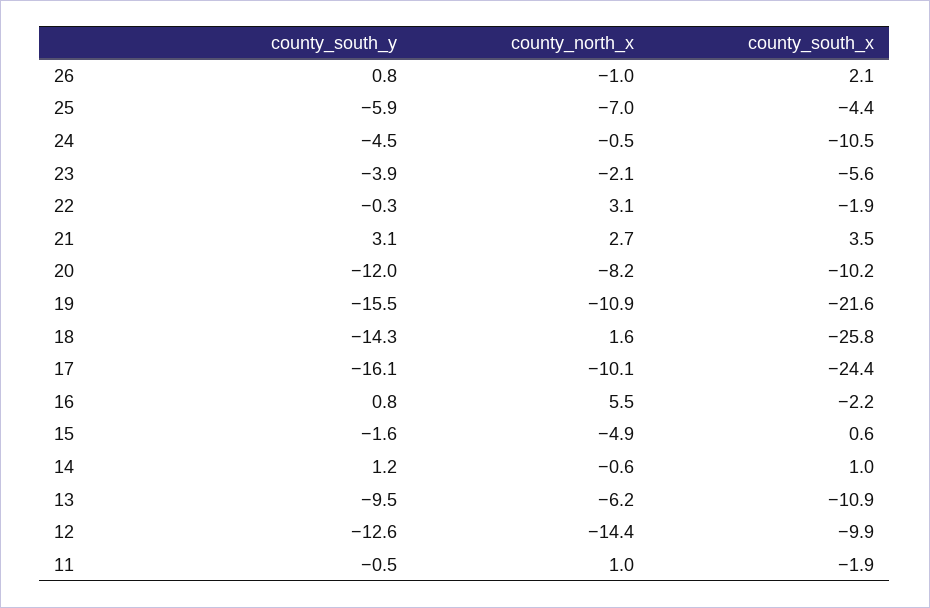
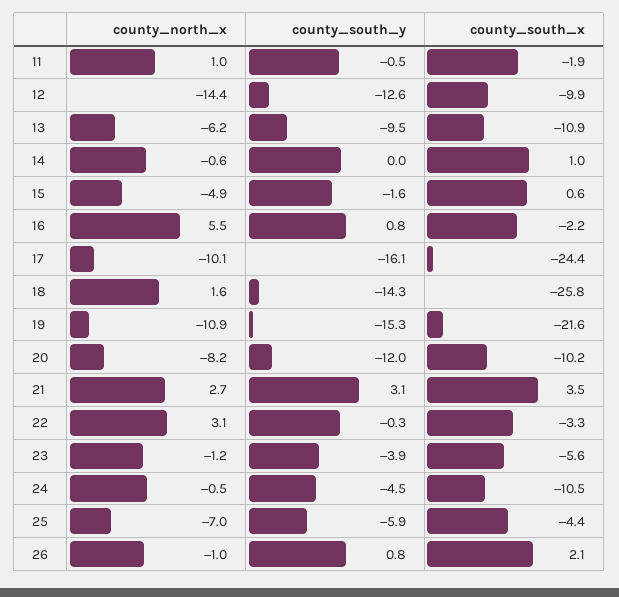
  {
    "county_south_y": {
      "26": 0.8,
      "25": -5.9,
      "24": -4.5,
      "23": -3.9,
      "22": -0.3,
      "21": 3.1,
      "20": -12,
-     "19": -15.5,
+     "19": -15.3,
      "18": -14.3,
      "17": -16.1,
      "16": 0.8,
      "15": -1.6,
-     "14": 1.2,
+     "14": 0,
      "13": -9.5,
      "12": -12.6,
      "11": -0.5
    },
    "county_north_x": {
      "26": -1,
      "25": -7,
      "24": -0.5,
-     "23": -2.1,
+     "23": -1.2,
      "22": 3.1,
      "21": 2.7,
      "20": -8.2,
      "19": -10.9,
      "18": 1.6,
      "17": -10.1,
      "16": 5.5,
      "15": -4.9,
      "14": -0.6,
      "13": -6.2,
      "12": -14.4,
      "11": 1
    },
    "county_south_x": {
      "26": 2.1,
      "25": -4.4,
      "24": -10.5,
      "23": -5.6,
-     "22": -1.9,
+     "22": -3.3,
      "21": 3.5,
      "20": -10.2,
      "19": -21.6,
      "18": -25.8,
      "17": -24.4,
      "16": -2.2,
      "15": 0.6,
      "14": 1,
      "13": -10.9,
      "12": -9.9,
      "11": -1.9
    }
  }

